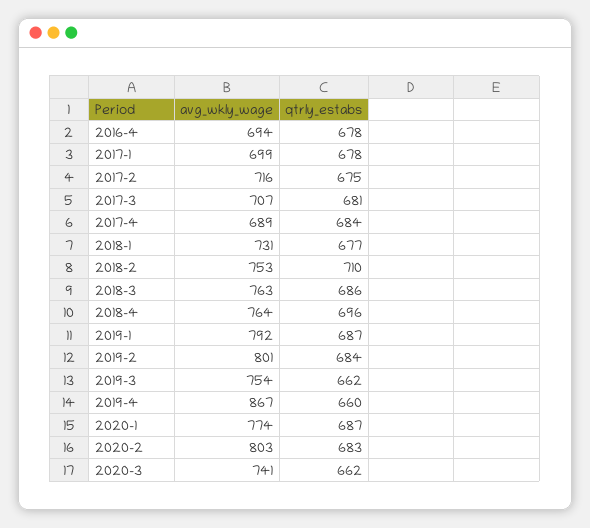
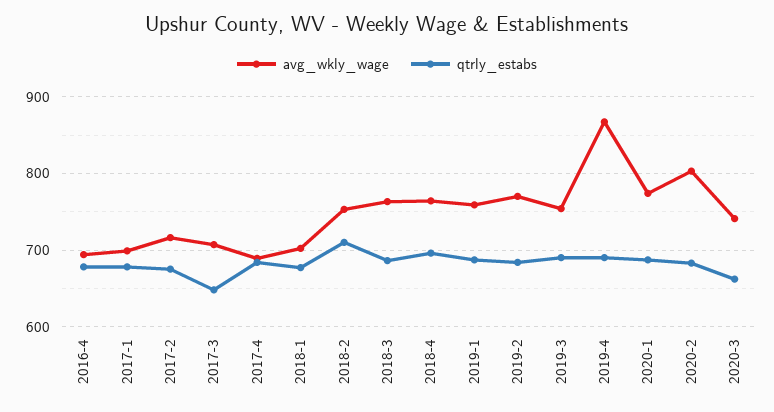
  {
    "avg_wkly_wage": {
      "2016-4": 694,
      "2017-1": 699,
      "2017-2": 716,
      "2017-3": 707,
      "2017-4": 689,
-     "2018-1": 731,
+     "2018-1": 700,
      "2018-2": 753,
      "2018-3": 763,
      "2018-4": 764,
-     "2019-1": 792,
+     "2019-1": 760,
-     "2019-2": 801,
+     "2019-2": 770,
      "2019-3": 754,
      "2019-4": 867,
      "2020-1": 774,
      "2020-2": 803,
      "2020-3": 741
    },
    "qtrly_estabs": {
      "2016-4": 678,
      "2017-1": 678,
      "2017-2": 675,
-     "2017-3": 681,
+     "2017-3": 650,
      "2017-4": 684,
      "2018-1": 677,
      "2018-2": 710,
      "2018-3": 686,
      "2018-4": 696,
      "2019-1": 687,
      "2019-2": 684,
-     "2019-3": 662,
+     "2019-3": 690,
-     "2019-4": 660,
+     "2019-4": 690,
      "2020-1": 687,
      "2020-2": 683,
      "2020-3": 662
    }
  }

